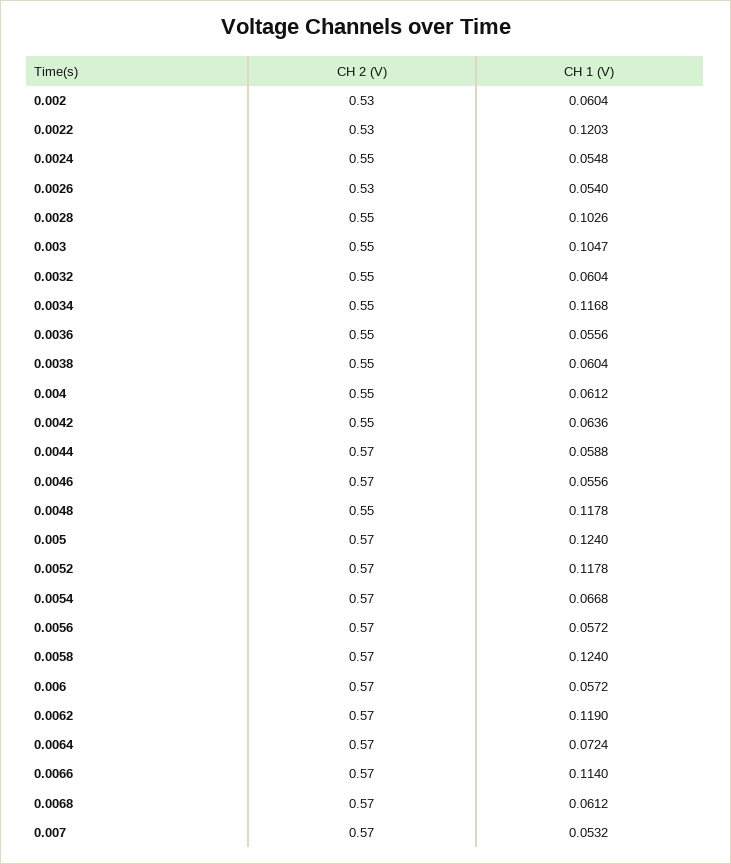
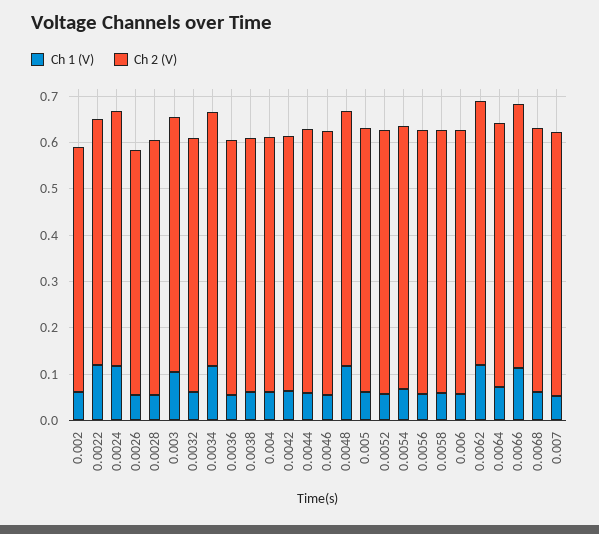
  {
    "CH 2 (V)": {
      "0.002": 0.53,
      "0.0022": 0.53,
      "0.0024": 0.55,
      "0.0026": 0.53,
      "0.0028": 0.55,
      "0.003": 0.55,
      "0.0032": 0.55,
      "0.0034": 0.55,
      "0.0036": 0.55,
      "0.0038": 0.55,
      "0.004": 0.55,
      "0.0042": 0.55,
      "0.0044": 0.57,
      "0.0046": 0.57,
      "0.0048": 0.55,
      "0.005": 0.57,
      "0.0052": 0.57,
      "0.0054": 0.57,
      "0.0056": 0.57,
      "0.0058": 0.57,
      "0.006": 0.57,
      "0.0062": 0.57,
      "0.0064": 0.57,
      "0.0066": 0.57,
      "0.0068": 0.57,
      "0.007": 0.57
    },
    "CH 1 (V)": {
      "0.002": 0.0604,
      "0.0022": 0.1203,
-     "0.0024": 0.0548,
+     "0.0024": 0.12,
      "0.0026": 0.054,
-     "0.0028": 0.1026,
+     "0.0028": 0.06,
      "0.003": 0.1047,
      "0.0032": 0.0604,
      "0.0034": 0.1168,
      "0.0036": 0.0556,
      "0.0038": 0.0604,
      "0.004": 0.0612,
      "0.0042": 0.0636,
      "0.0044": 0.0588,
      "0.0046": 0.0556,
      "0.0048": 0.1178,
-     "0.005": 0.124,
+     "0.005": 0.06,
-     "0.0052": 0.1178,
+     "0.0052": 0.06,
      "0.0054": 0.0668,
      "0.0056": 0.0572,
-     "0.0058": 0.124,
+     "0.0058": 0.06,
      "0.006": 0.0572,
      "0.0062": 0.119,
      "0.0064": 0.0724,
      "0.0066": 0.114,
      "0.0068": 0.0612,
      "0.007": 0.0532
    }
  }

